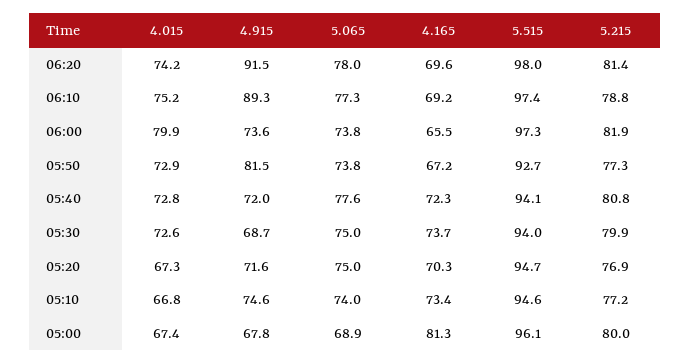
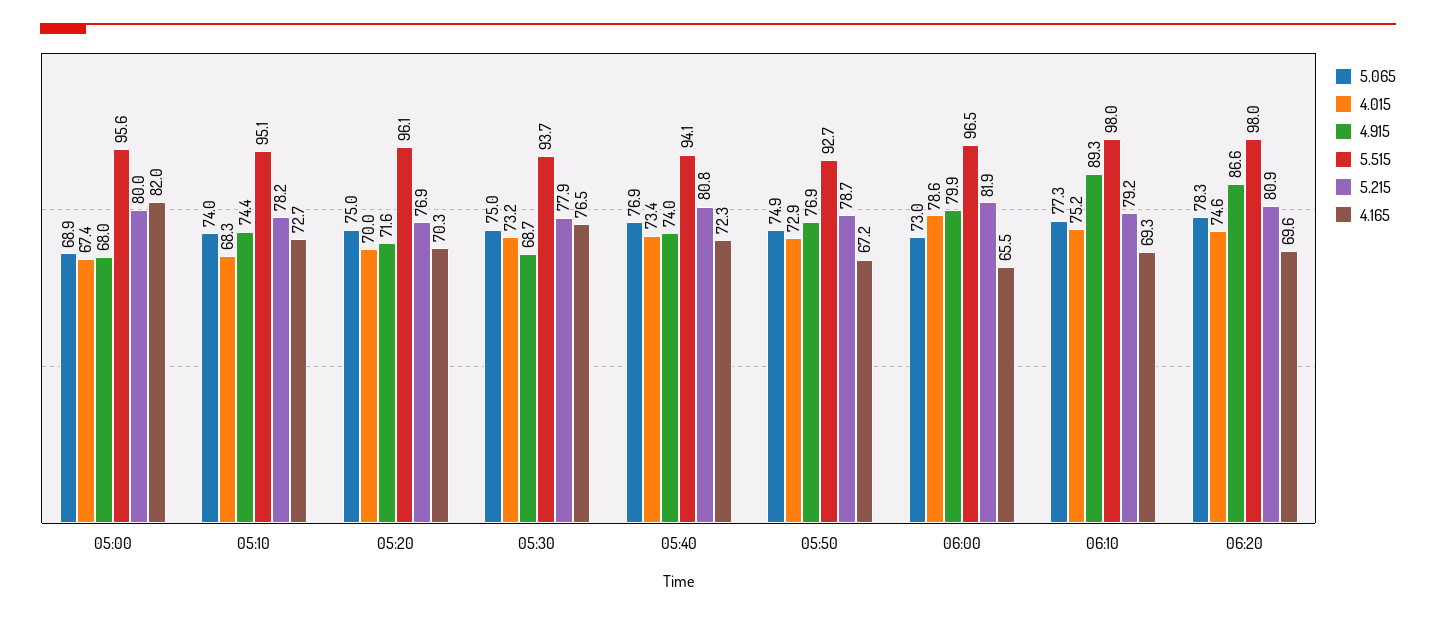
  {
    "4.015": {
-     "06:20": 74.2,
+     "06:20": 74.6,
      "06:10": 75.2,
-     "06:00": 79.9,
+     "06:00": 78.6,
      "05:50": 72.9,
-     "05:40": 72.8,
+     "05:40": 73.4,
-     "05:30": 72.6,
+     "05:30": 73.2,
-     "05:20": 67.3,
+     "05:20": 70,
-     "05:10": 66.8,
+     "05:10": 68.3,
      "05:00": 67.4
    },
    "4.915": {
-     "06:20": 91.5,
+     "06:20": 86.6,
      "06:10": 89.3,
-     "06:00": 73.6,
+     "06:00": 79.9,
-     "05:50": 81.5,
+     "05:50": 76.9,
-     "05:40": 72,
+     "05:40": 74,
      "05:30": 68.7,
      "05:20": 71.6,
-     "05:10": 74.6,
+     "05:10": 74.4,
-     "05:00": 67.8
+     "05:00": 68
    },
    "5.065": {
-     "06:20": 78,
+     "06:20": 78.3,
      "06:10": 77.3,
-     "06:00": 73.8,
+     "06:00": 73,
-     "05:50": 73.8,
+     "05:50": 74.9,
-     "05:40": 77.6,
+     "05:40": 76.9,
      "05:30": 75,
      "05:20": 75,
      "05:10": 74,
      "05:00": 68.9
    },
    "4.165": {
      "06:20": 69.6,
-     "06:10": 69.2,
+     "06:10": 69.3,
      "06:00": 65.5,
      "05:50": 67.2,
      "05:40": 72.3,
-     "05:30": 73.7,
+     "05:30": 76.5,
      "05:20": 70.3,
-     "05:10": 73.4,
+     "05:10": 72.7,
-     "05:00": 81.3
+     "05:00": 82
    },
    "5.515": {
      "06:20": 98,
-     "06:10": 97.4,
+     "06:10": 98,
-     "06:00": 97.3,
+     "06:00": 96.5,
      "05:50": 92.7,
      "05:40": 94.1,
-     "05:30": 94,
+     "05:30": 93.7,
-     "05:20": 94.7,
+     "05:20": 96.1,
-     "05:10": 94.6,
+     "05:10": 95.1,
-     "05:00": 96.1
+     "05:00": 95.6
    },
    "5.215": {
-     "06:20": 81.4,
+     "06:20": 80.9,
-     "06:10": 78.8,
+     "06:10": 79.2,
      "06:00": 81.9,
-     "05:50": 77.3,
+     "05:50": 78.7,
      "05:40": 80.8,
-     "05:30": 79.9,
+     "05:30": 77.9,
      "05:20": 76.9,
-     "05:10": 77.2,
+     "05:10": 78.2,
      "05:00": 80
    }
  }

